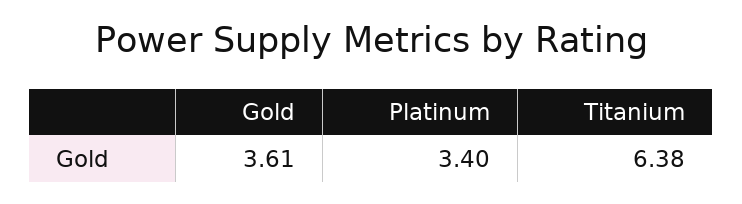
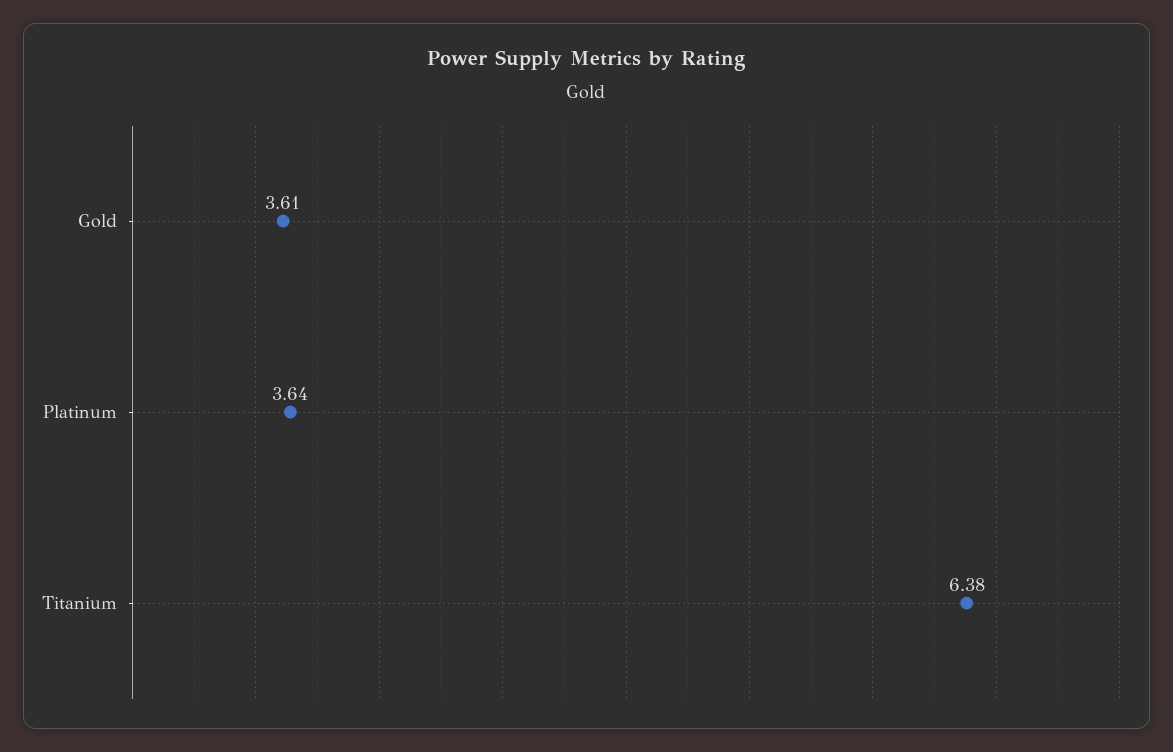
  {
    "Gold": 3.61,
-   "Platinum": 3.4,
+   "Platinum": 3.64,
    "Titanium": 6.38
  }

